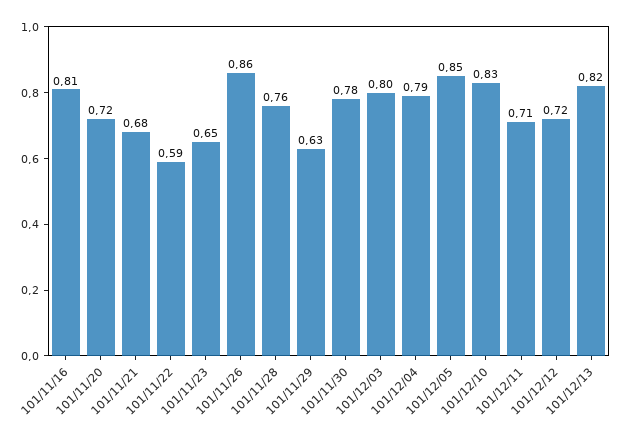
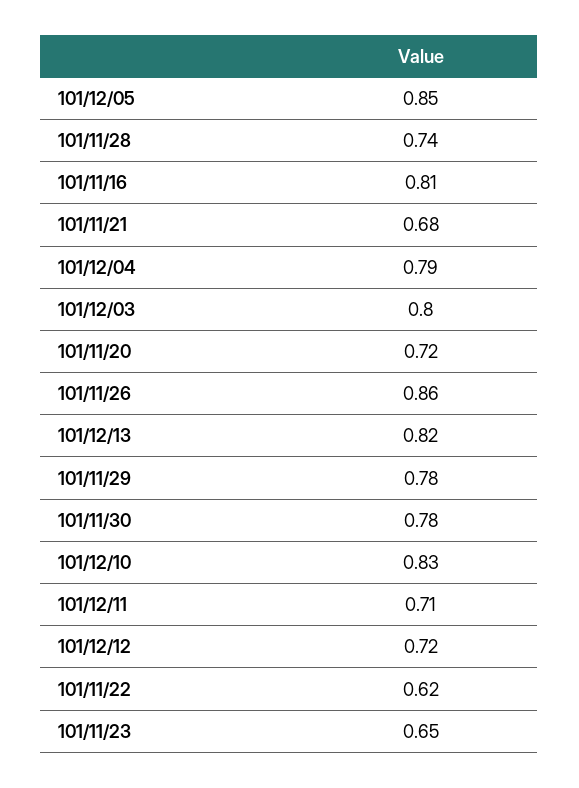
  {
    "101/11/16": 0.81,
    "101/11/20": 0.72,
    "101/11/21": 0.68,
-   "101/11/22": 0.59,
+   "101/11/22": 0.62,
    "101/11/23": 0.65,
    "101/11/26": 0.86,
-   "101/11/28": 0.76,
+   "101/11/28": 0.74,
-   "101/11/29": 0.63,
+   "101/11/29": 0.78,
    "101/11/30": 0.78,
    "101/12/03": 0.8,
    "101/12/04": 0.79,
    "101/12/05": 0.85,
    "101/12/10": 0.83,
    "101/12/11": 0.71,
    "101/12/12": 0.72,
    "101/12/13": 0.82
  }

